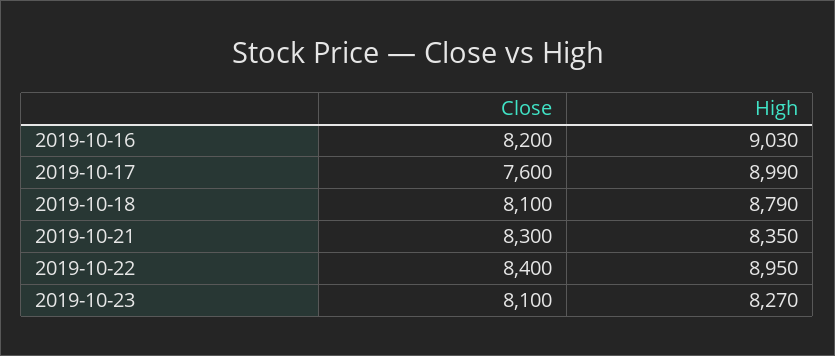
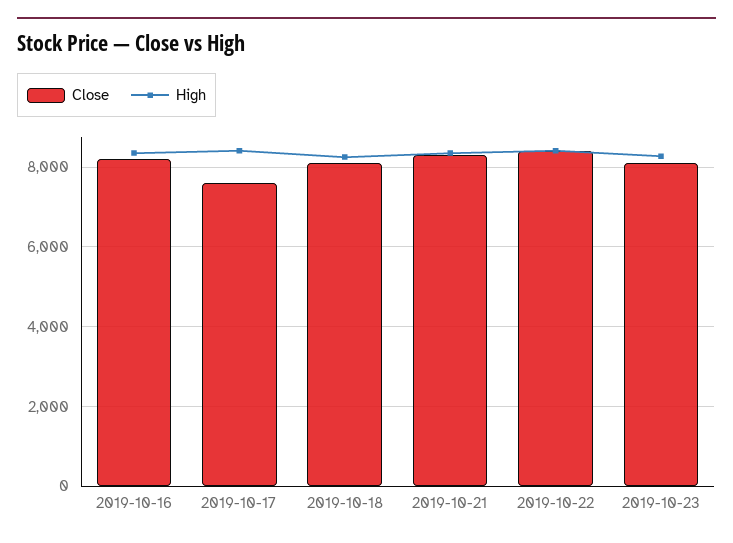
  {
    "Close": {
      "2019-10-16": 8200,
      "2019-10-17": 7600,
      "2019-10-18": 8100,
      "2019-10-21": 8300,
      "2019-10-22": 8400,
      "2019-10-23": 8100
    },
    "High": {
-     "2019-10-16": 9030,
+     "2019-10-16": 8400,
-     "2019-10-17": 8990,
+     "2019-10-17": 8400,
-     "2019-10-18": 8790,
+     "2019-10-18": 8200,
      "2019-10-21": 8350,
-     "2019-10-22": 8950,
+     "2019-10-22": 8400,
      "2019-10-23": 8270
    }
  }

